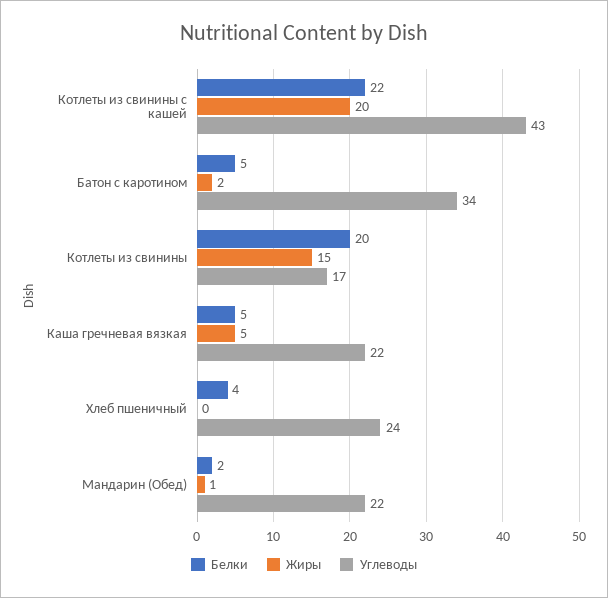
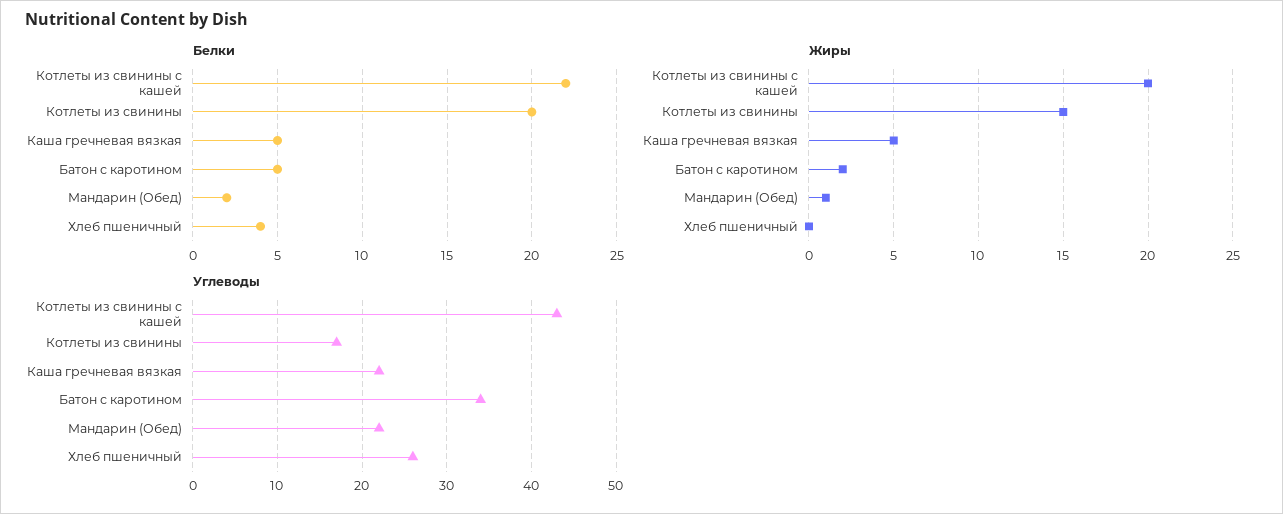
  {
    "Белки": {
      "Котлеты из свинины с кашей": 22,
      "Батон с каротином": 5,
      "Котлеты из свинины": 20,
      "Каша гречневая вязкая": 5,
      "Хлеб пшеничный": 4,
      "Мандарин (Обед)": 2
    },
    "Жиры": {
      "Котлеты из свинины с кашей": 20,
      "Батон с каротином": 2,
      "Котлеты из свинины": 15,
      "Каша гречневая вязкая": 5,
      "Хлеб пшеничный": 0,
      "Мандарин (Обед)": 1
    },
    "Углеводы": {
      "Котлеты из свинины с кашей": 43,
      "Батон с каротином": 34,
      "Котлеты из свинины": 17,
      "Каша гречневая вязкая": 22,
-     "Хлеб пшеничный": 24,
+     "Хлеб пшеничный": 26,
      "Мандарин (Обед)": 22
    }
  }

